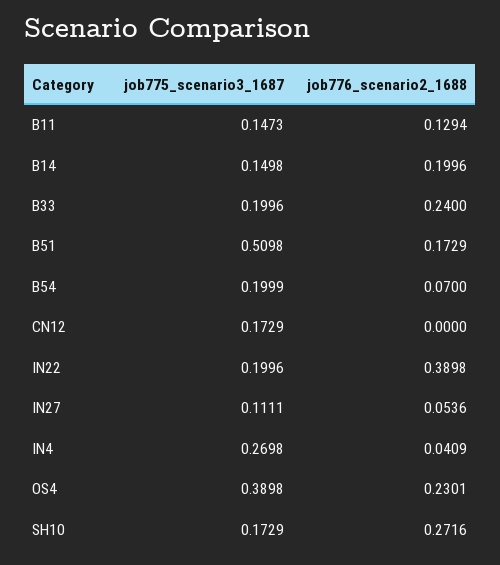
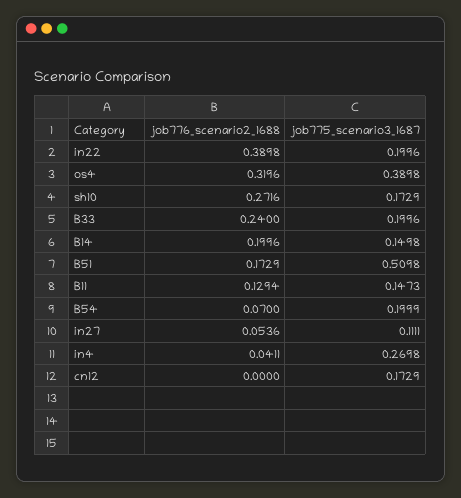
  {
    "job775_scenario3_1687": {
      "B11": 0.1473,
      "B14": 0.1498,
      "B33": 0.1996,
      "B51": 0.5098,
      "B54": 0.1999,
      "CN12": 0.1729,
      "IN22": 0.1996,
      "IN27": 0.1111,
      "IN4": 0.2698,
      "OS4": 0.3898,
      "SH10": 0.1729
    },
    "job776_scenario2_1688": {
      "B11": 0.1294,
      "B14": 0.1996,
      "B33": 0.24,
      "B51": 0.1729,
      "B54": 0.07,
      "CN12": 0,
      "IN22": 0.3898,
      "IN27": 0.0536,
-     "IN4": 0.0409,
+     "IN4": 0.0411,
-     "OS4": 0.2301,
+     "OS4": 0.3196,
      "SH10": 0.2716
    }
  }

